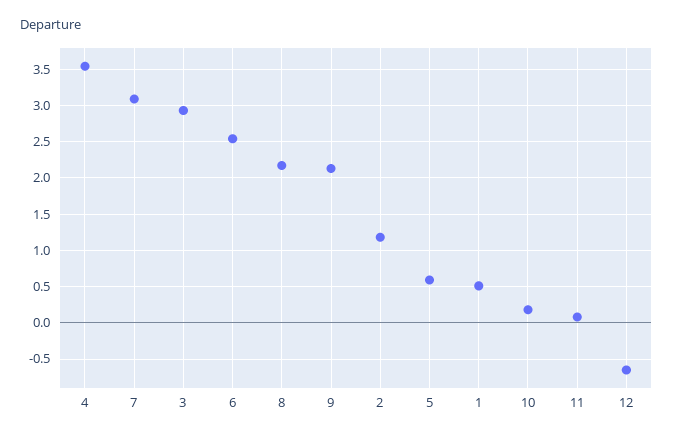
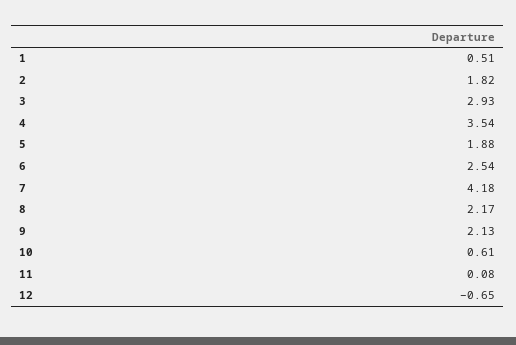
  {
    "4": 3.54,
-   "7": 3.1,
+   "7": 4.18,
    "3": 2.93,
    "6": 2.54,
    "8": 2.17,
    "9": 2.13,
-   "2": 1.2,
+   "2": 1.82,
-   "5": 0.6,
+   "5": 1.88,
    "1": 0.51,
-   "10": 0.2,
+   "10": 0.61,
    "11": 0.08,
    "12": -0.65
  }

